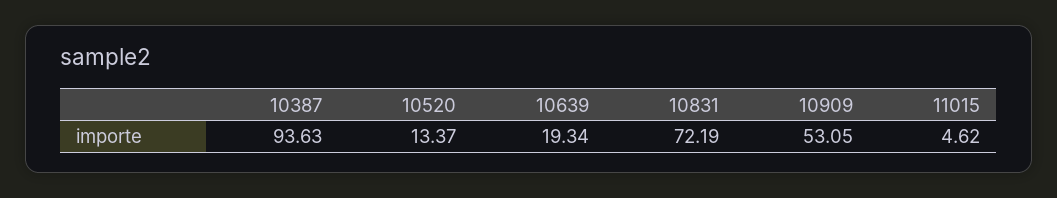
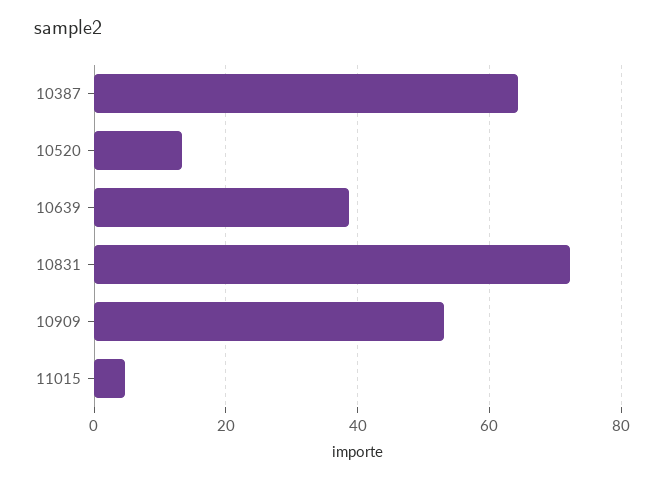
  {
-   "10387": 93.63,
+   "10387": 64,
    "10520": 13.37,
-   "10639": 19.34,
+   "10639": 38,
    "10831": 72.19,
    "10909": 53.05,
    "11015": 4.62
  }

